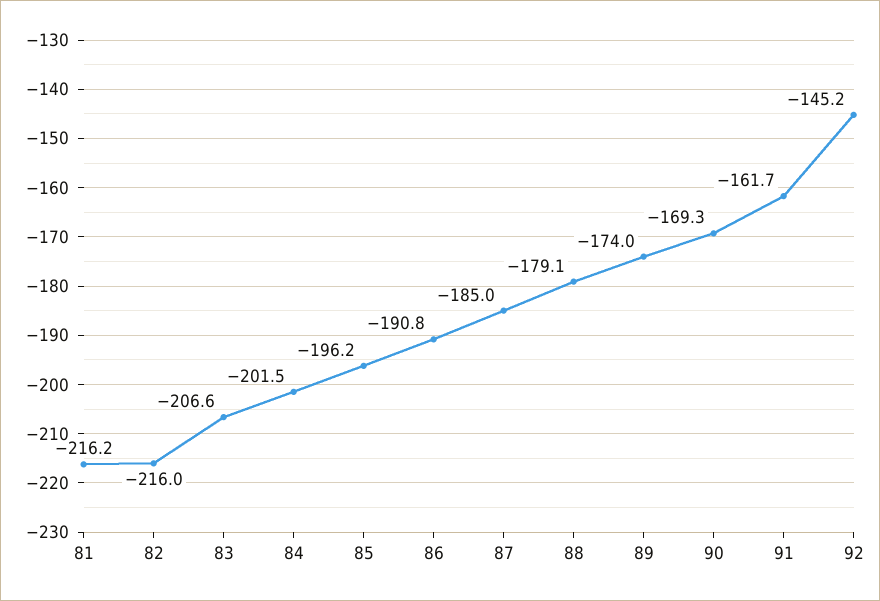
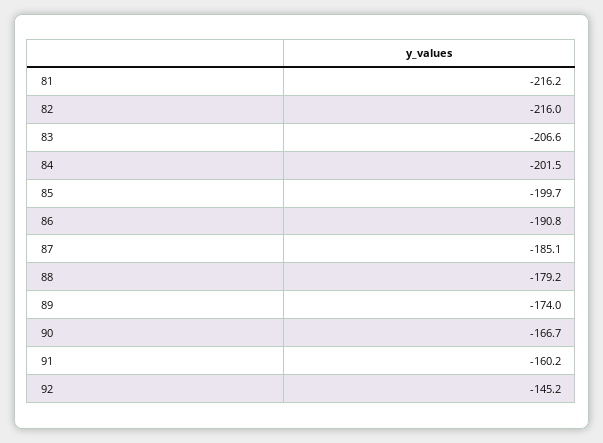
  {
    "81": -216.2,
    "82": -216,
    "83": -206.6,
    "84": -201.5,
-   "85": -196.2,
+   "85": -199.7,
    "86": -190.8,
-   "87": -185,
+   "87": -185.1,
-   "88": -179.1,
+   "88": -179.2,
    "89": -174,
-   "90": -169.3,
+   "90": -166.7,
-   "91": -161.7,
+   "91": -160.2,
    "92": -145.2
  }

